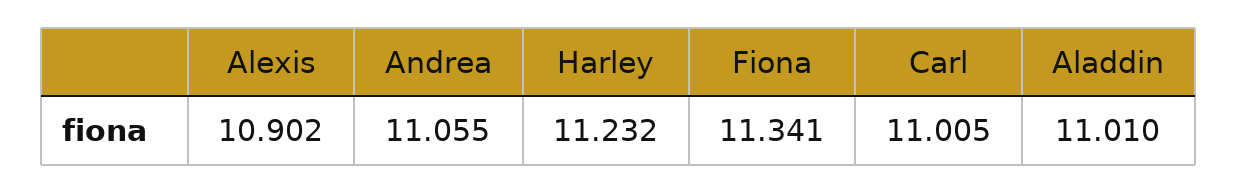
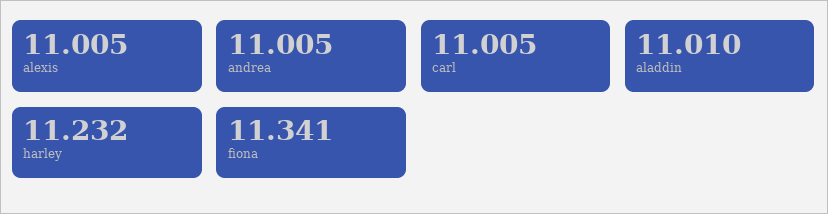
  {
-   "Alexis": 10.902,
+   "Alexis": 11.005,
-   "Andrea": 11.055,
+   "Andrea": 11.005,
    "Harley": 11.232,
    "Fiona": 11.341,
    "Carl": 11.005,
    "Aladdin": 11.01
  }

